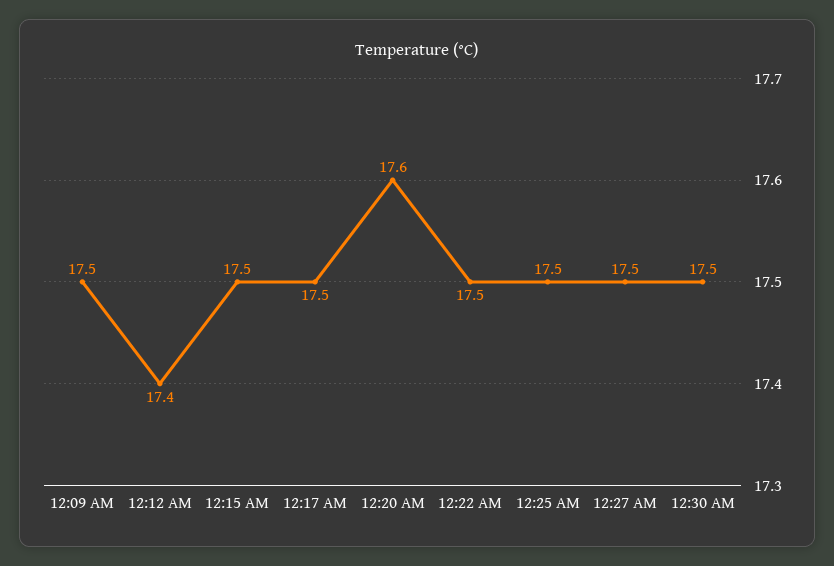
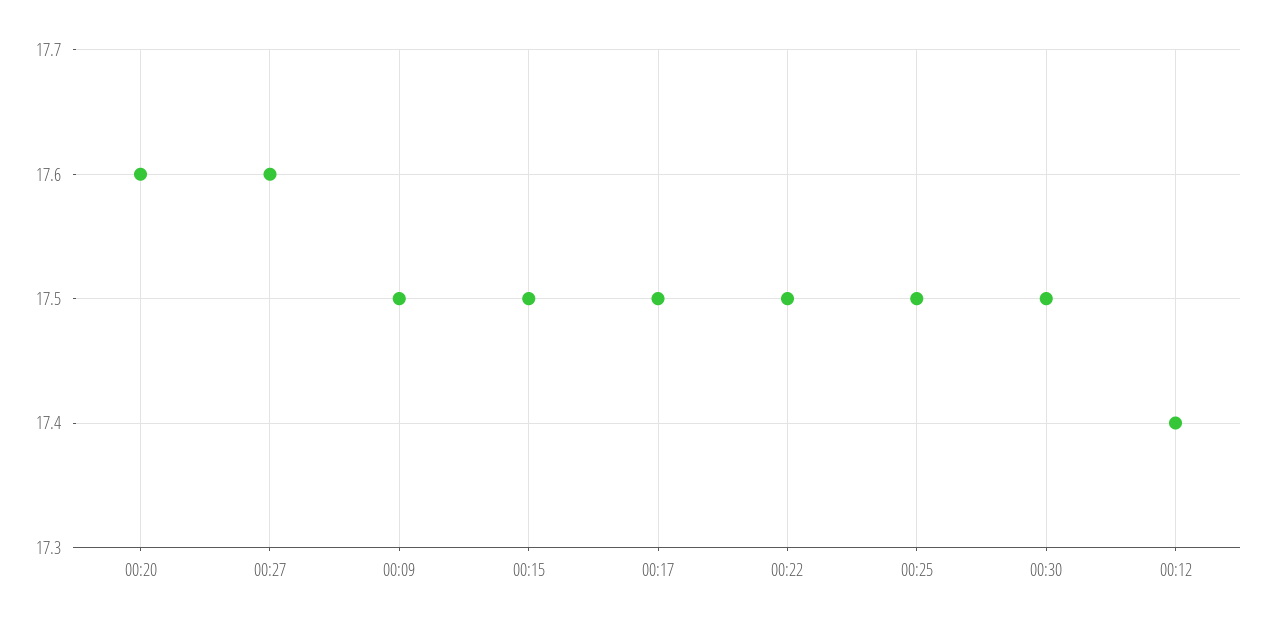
  {
    "12:09 AM": 17.5,
    "12:12 AM": 17.4,
    "12:15 AM": 17.5,
    "12:17 AM": 17.5,
    "12:20 AM": 17.6,
    "12:22 AM": 17.5,
    "12:25 AM": 17.5,
-   "12:27 AM": 17.5,
+   "12:27 AM": 17.6,
    "12:30 AM": 17.5
  }

